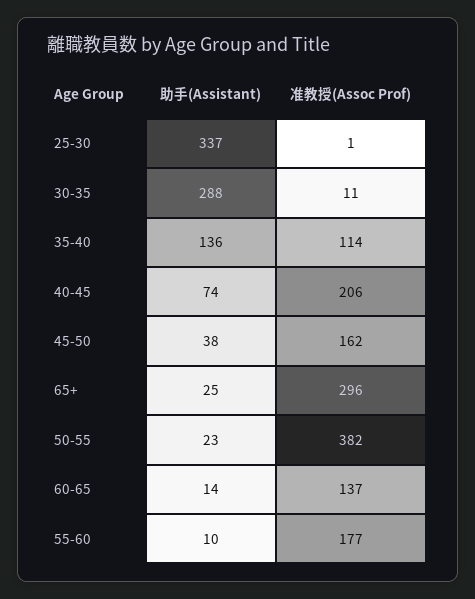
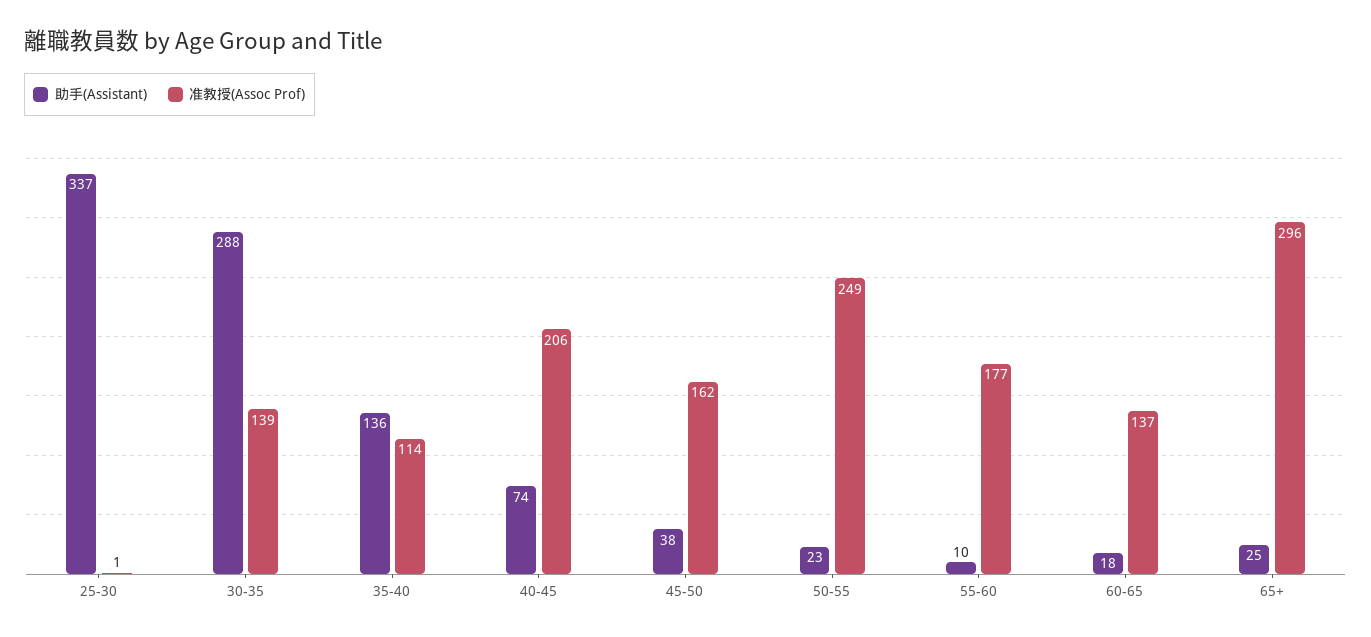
  {
    "助手(Assistant)": {
      "25-30": 337,
      "30-35": 288,
      "35-40": 136,
      "40-45": 74,
      "45-50": 38,
      "65+": 25,
      "50-55": 23,
-     "60-65": 14,
+     "60-65": 18,
      "55-60": 10
    },
    "准教授(Assoc Prof)": {
      "25-30": 1,
-     "30-35": 11,
+     "30-35": 139,
      "35-40": 114,
      "40-45": 206,
      "45-50": 162,
      "65+": 296,
-     "50-55": 382,
+     "50-55": 249,
      "60-65": 137,
      "55-60": 177
    }
  }

